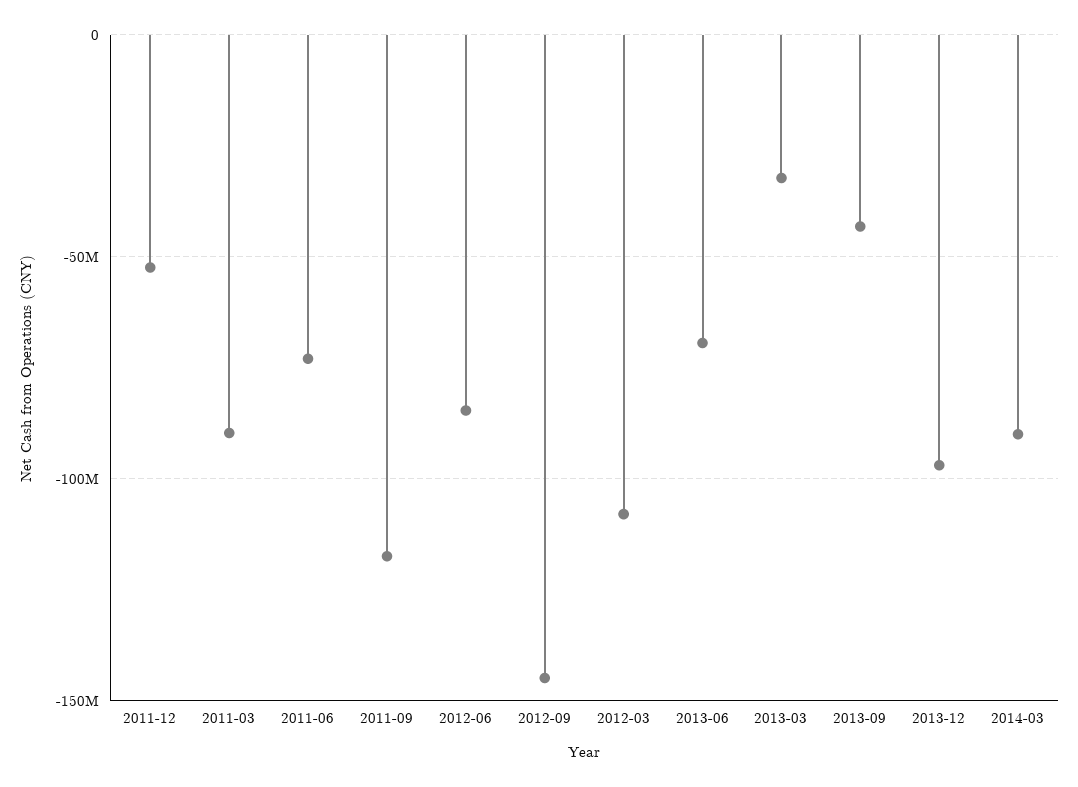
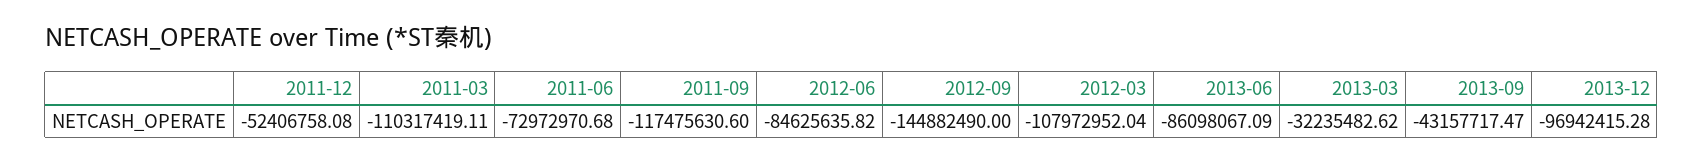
  {
    "2011-12": -52406758.08,
-   "2011-03": -90000000,
+   "2011-03": -110317419.11,
    "2011-06": -72972970.68,
    "2011-09": -117475630.6,
    "2012-06": -84625635.82,
    "2012-09": -144882490,
    "2012-03": -107972952.04,
-   "2013-06": -70000000,
+   "2013-06": -86098067.09,
    "2013-03": -32235482.62,
    "2013-09": -43157717.47,
-   "2013-12": -96942415.28,
+   "2013-12": -96942415.28
-   "2014-03": -90000000
  }

